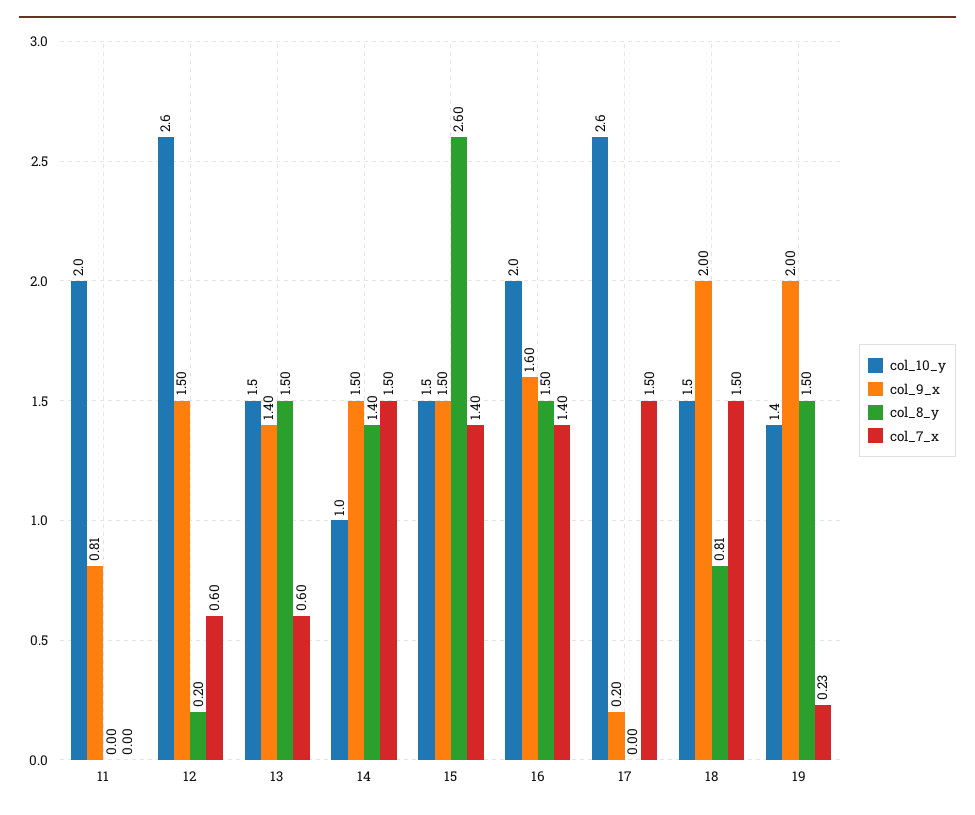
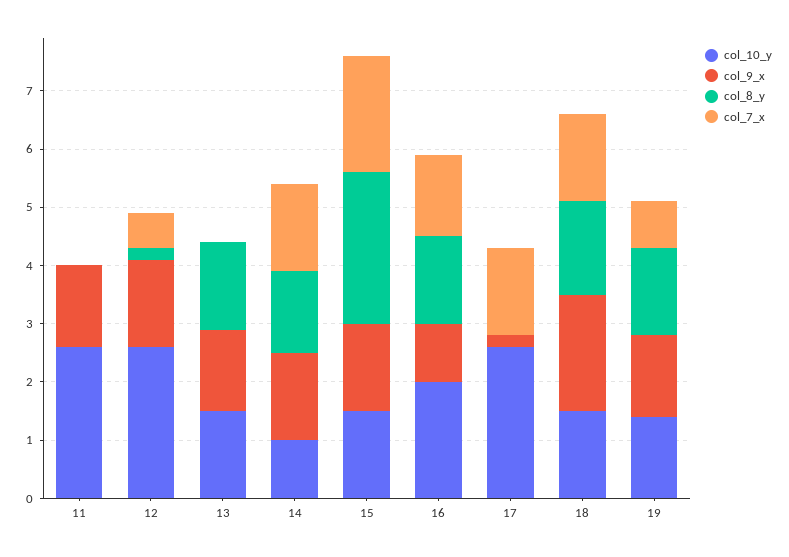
  {
    "col_10_y": {
-     "11": 2,
+     "11": 2.6,
      "12": 2.6,
      "13": 1.5,
      "14": 1,
      "15": 1.5,
      "16": 2,
      "17": 2.6,
      "18": 1.5,
      "19": 1.4
    },
    "col_9_x": {
-     "11": 0.81,
+     "11": 1.4,
      "12": 1.5,
      "13": 1.4,
      "14": 1.5,
      "15": 1.5,
-     "16": 1.6,
+     "16": 1,
      "17": 0.2,
      "18": 2,
-     "19": 2
+     "19": 1.4
    },
    "col_8_y": {
      "11": 0,
      "12": 0.2,
      "13": 1.5,
      "14": 1.4,
      "15": 2.6,
      "16": 1.5,
      "17": 0,
-     "18": 0.81,
+     "18": 1.6,
      "19": 1.5
    },
    "col_7_x": {
      "11": 0,
      "12": 0.6,
-     "13": 0.6,
+     "13": 0,
      "14": 1.5,
-     "15": 1.4,
+     "15": 2,
      "16": 1.4,
      "17": 1.5,
      "18": 1.5,
-     "19": 0.23
+     "19": 0.8
    }
  }

